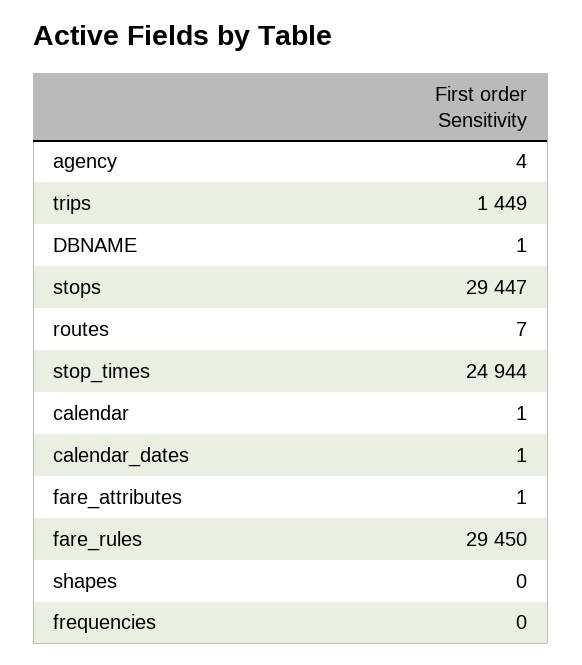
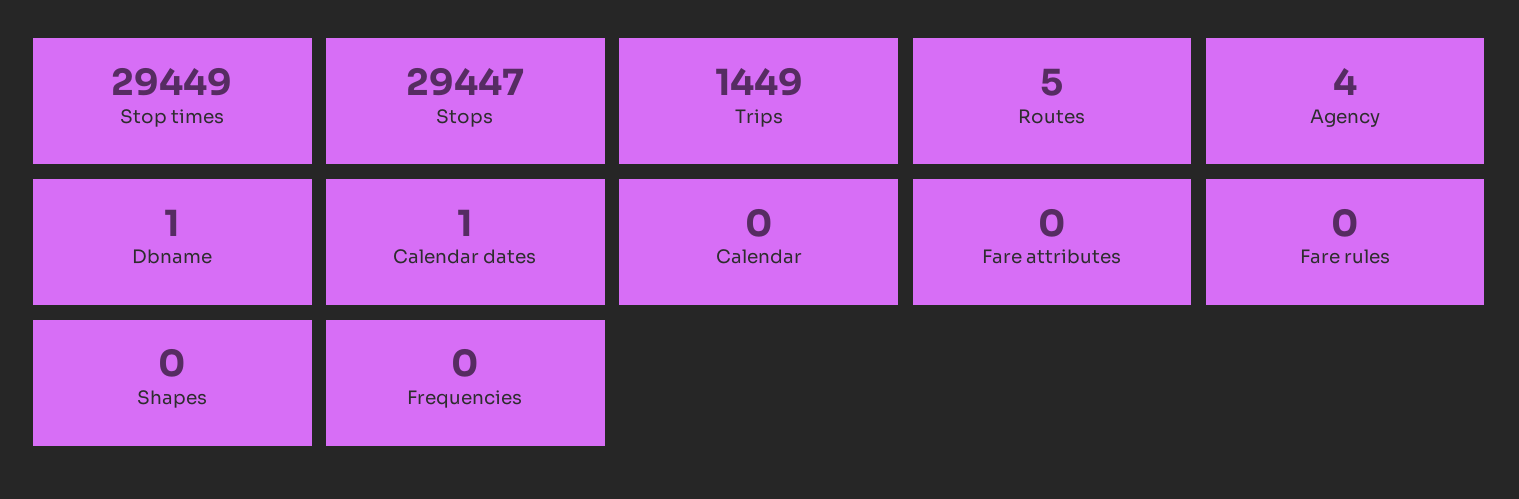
  {
    "agency": 4,
    "trips": 1449,
    "DBNAME": 1,
    "stops": 29447,
-   "routes": 7,
+   "routes": 5,
-   "stop_times": 24944,
+   "stop_times": 29449,
-   "calendar": 1,
+   "calendar": 0,
    "calendar_dates": 1,
-   "fare_attributes": 1,
+   "fare_attributes": 0,
-   "fare_rules": 29450,
+   "fare_rules": 0,
    "shapes": 0,
    "frequencies": 0
  }

